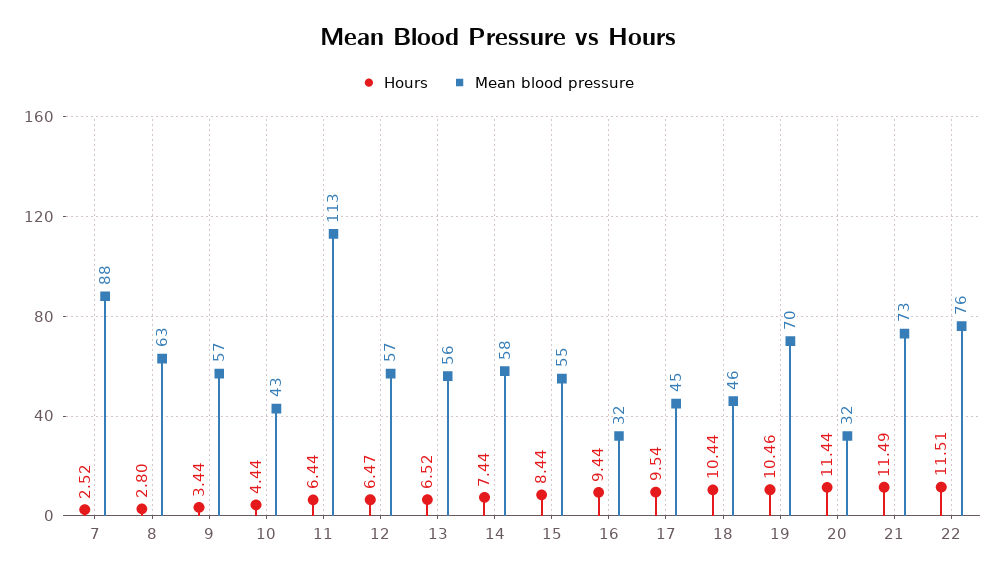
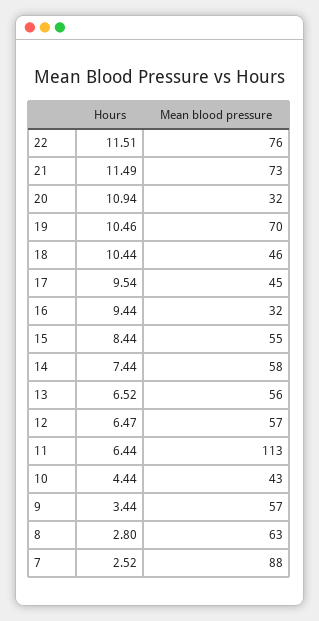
  {
    "Hours": {
      "7": 2.52,
      "8": 2.8,
      "9": 3.44,
      "10": 4.44,
      "11": 6.44,
      "12": 6.47,
      "13": 6.52,
      "14": 7.44,
      "15": 8.44,
      "16": 9.44,
      "17": 9.54,
      "18": 10.44,
      "19": 10.46,
-     "20": 11.44,
+     "20": 10.94,
      "21": 11.49,
      "22": 11.51
    },
    "Mean blood pressure": {
      "7": 88,
      "8": 63,
      "9": 57,
      "10": 43,
      "11": 113,
      "12": 57,
      "13": 56,
      "14": 58,
      "15": 55,
      "16": 32,
      "17": 45,
      "18": 46,
      "19": 70,
      "20": 32,
      "21": 73,
      "22": 76
    }
  }

